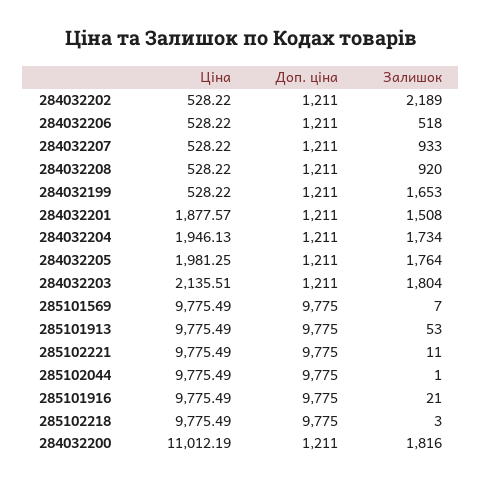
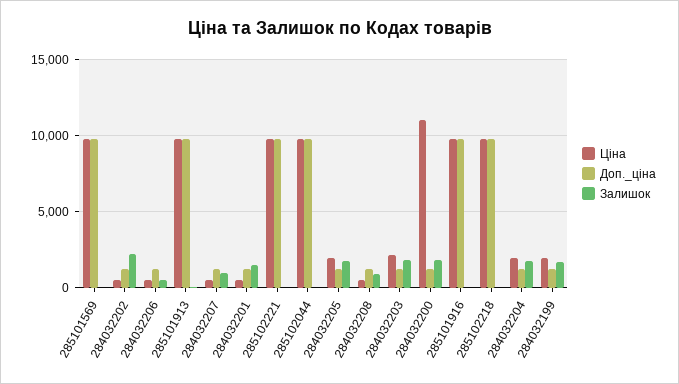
  {
    "Ціна": {
      "284032202": 528.22,
      "284032206": 528.22,
      "284032207": 528.22,
      "284032208": 528.22,
-     "284032199": 528.22,
+     "284032199": 2000,
-     "284032201": 1877.57,
+     "284032201": 500,
      "284032204": 1946.13,
      "284032205": 1981.25,
      "284032203": 2135.51,
      "285101569": 9775.49,
      "285101913": 9775.49,
      "285102221": 9775.49,
      "285102044": 9775.49,
      "285101916": 9775.49,
      "285102218": 9775.49,
      "284032200": 11012.19
    },
    "Доп. ціна": {
      "284032202": 1211,
      "284032206": 1211,
      "284032207": 1211,
      "284032208": 1211,
      "284032199": 1211,
      "284032201": 1211,
      "284032204": 1211,
      "284032205": 1211,
      "284032203": 1211,
      "285101569": 9775,
      "285101913": 9775,
      "285102221": 9775,
      "285102044": 9775,
      "285101916": 9775,
      "285102218": 9775,
      "284032200": 1211
    },
    "Залишок": {
      "284032202": 2189,
      "284032206": 518,
      "284032207": 933,
      "284032208": 920,
      "284032199": 1653,
      "284032201": 1508,
      "284032204": 1734,
      "284032205": 1764,
      "284032203": 1804,
      "285101569": 7,
      "285101913": 53,
      "285102221": 11,
      "285102044": 1,
      "285101916": 21,
      "285102218": 3,
      "284032200": 1816
    }
  }

